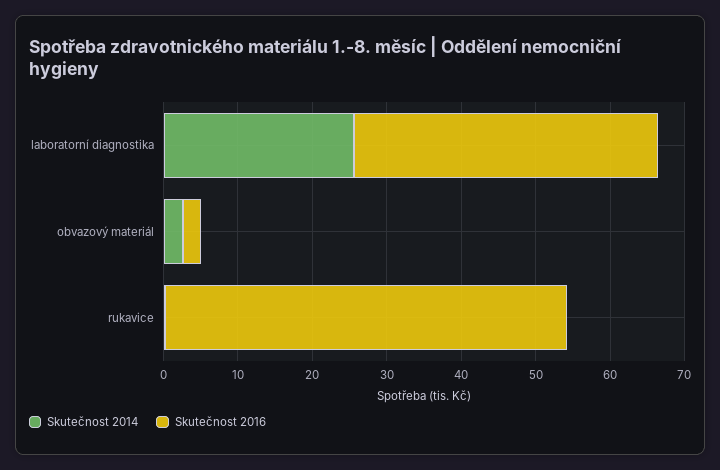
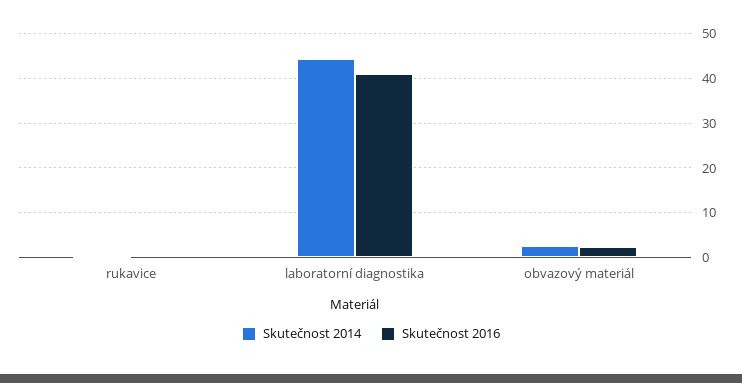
  {
    "Skutečnost 2014": {
-     "laboratorní diagnostika": 26,
+     "laboratorní diagnostika": 44,
      "obvazový materiál": 2,
      "rukavice": 0
    },
    "Skutečnost 2016": {
      "laboratorní diagnostika": 40,
      "obvazový materiál": 2,
-     "rukavice": 54
+     "rukavice": 0
    }
  }

